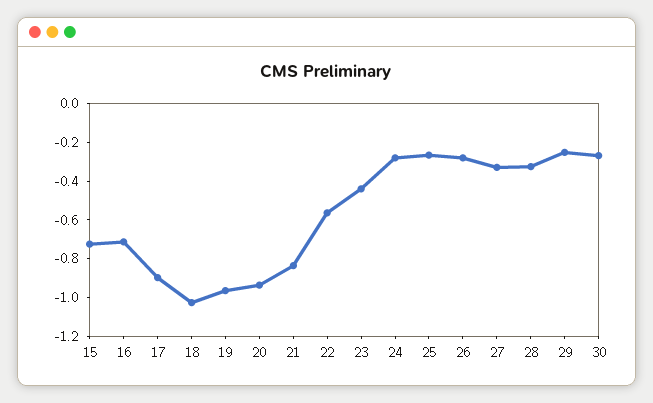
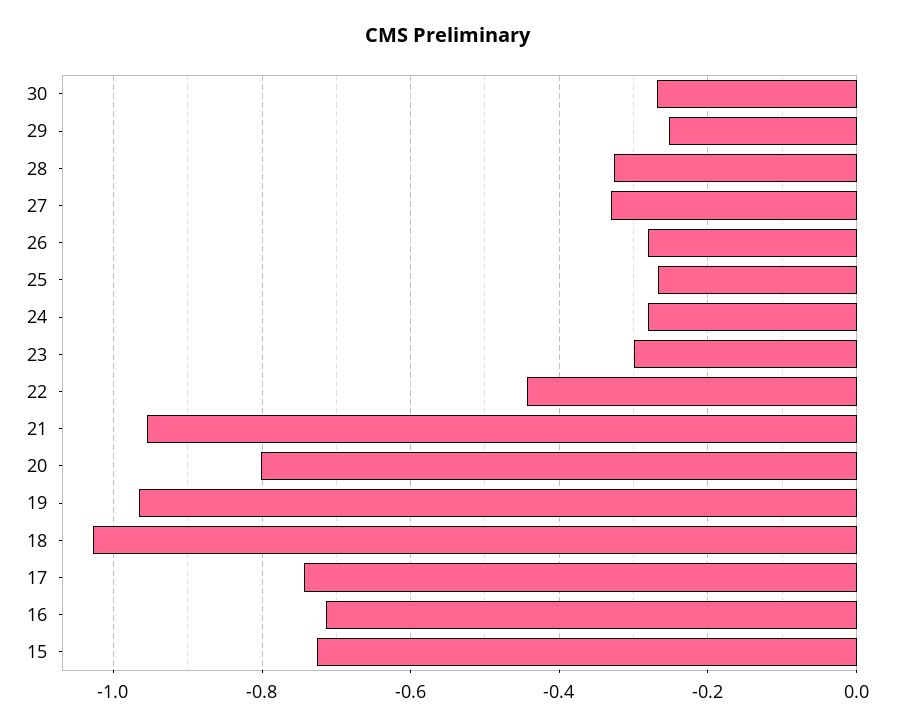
  {
    "15": -0.72,
    "16": -0.72,
-   "17": -0.9,
+   "17": -0.74,
    "18": -1.02,
    "19": -0.96,
-   "20": -0.95,
+   "20": -0.8,
-   "21": -0.85,
+   "21": -0.96,
-   "22": -0.55,
+   "22": -0.44,
-   "23": -0.45,
+   "23": -0.3,
    "24": -0.28,
    "25": -0.26,
    "26": -0.28,
    "27": -0.34,
    "28": -0.32,
    "29": -0.26,
    "30": -0.26
  }

